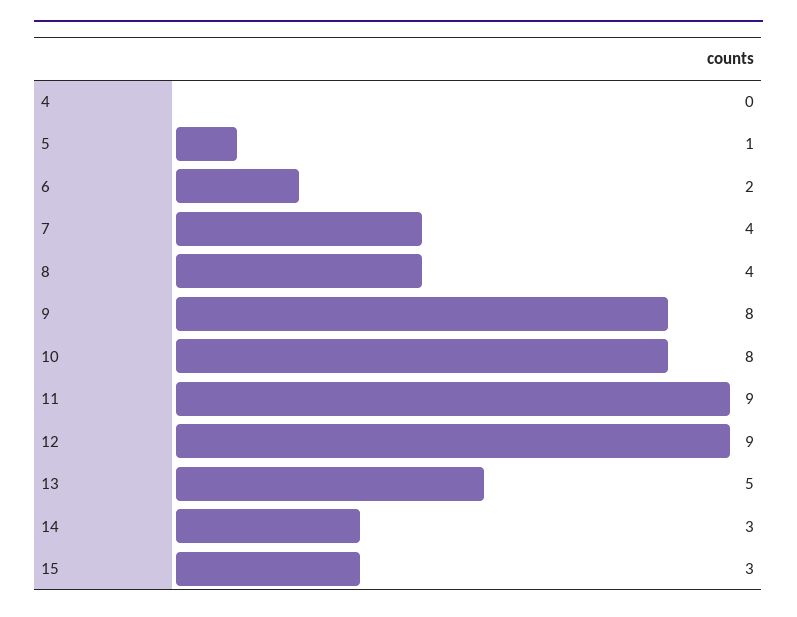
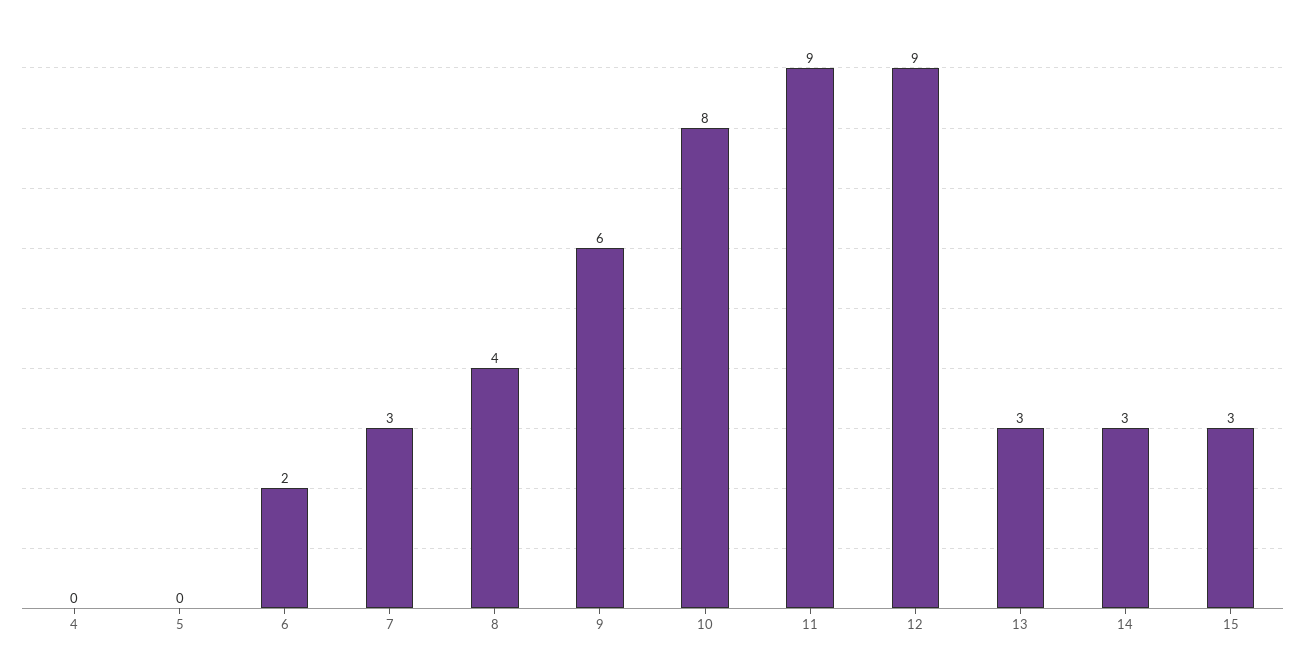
  {
    "4": 0,
-   "5": 1,
+   "5": 0,
    "6": 2,
-   "7": 4,
+   "7": 3,
    "8": 4,
-   "9": 8,
+   "9": 6,
    "10": 8,
    "11": 9,
    "12": 9,
-   "13": 5,
+   "13": 3,
    "14": 3,
    "15": 3
  }

